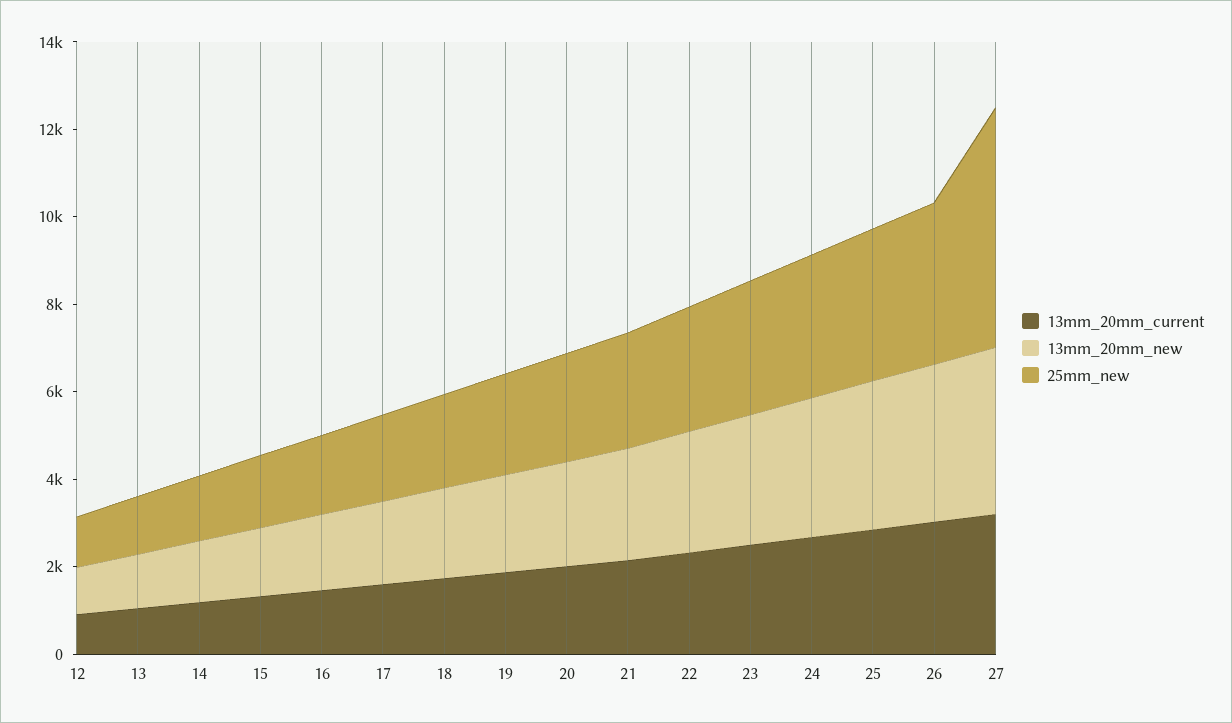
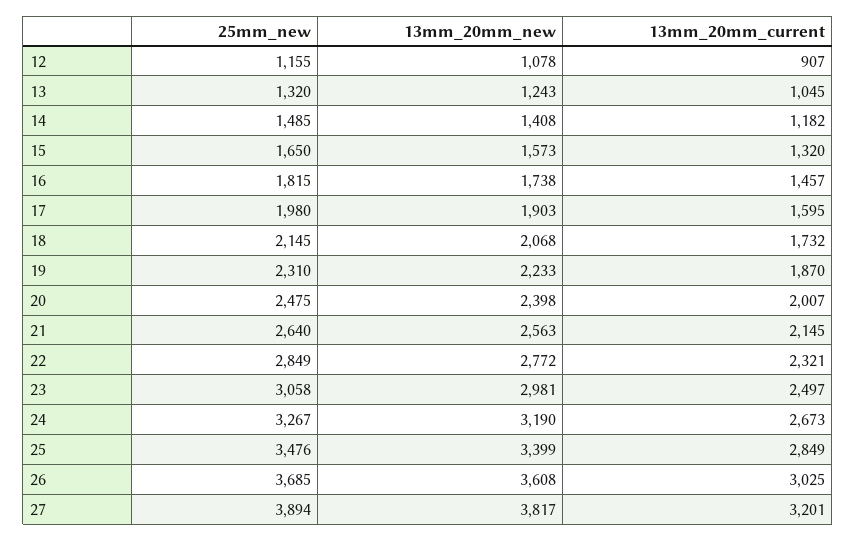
  {
    "13mm_20mm_current": {
      "12": 907,
      "13": 1045,
      "14": 1182,
      "15": 1320,
      "16": 1457,
      "17": 1595,
      "18": 1732,
      "19": 1870,
      "20": 2007,
      "21": 2145,
      "22": 2321,
      "23": 2497,
      "24": 2673,
      "25": 2849,
      "26": 3025,
      "27": 3201
    },
    "13mm_20mm_new": {
      "12": 1078,
      "13": 1243,
      "14": 1408,
      "15": 1573,
      "16": 1738,
      "17": 1903,
      "18": 2068,
      "19": 2233,
      "20": 2398,
      "21": 2563,
      "22": 2772,
      "23": 2981,
      "24": 3190,
      "25": 3399,
      "26": 3608,
      "27": 3817
    },
    "25mm_new": {
      "12": 1155,
      "13": 1320,
      "14": 1485,
      "15": 1650,
      "16": 1815,
      "17": 1980,
      "18": 2145,
      "19": 2310,
      "20": 2475,
      "21": 2640,
      "22": 2849,
      "23": 3058,
      "24": 3267,
      "25": 3476,
      "26": 3685,
-     "27": 5500
+     "27": 3894
    }
  }

